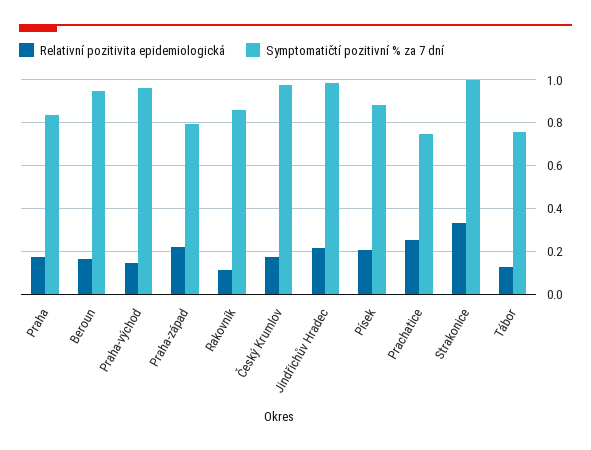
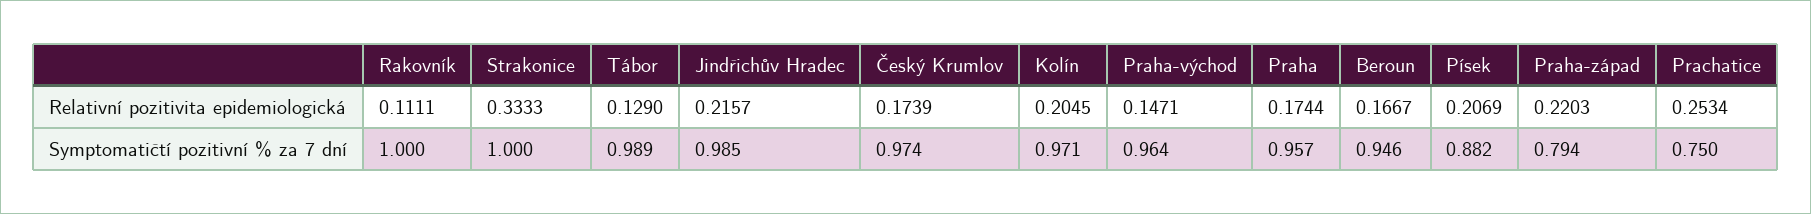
  {
    "Relativní pozitivita epidemiologická": {
      "Praha": 0.1744,
      "Beroun": 0.1667,
      "Praha-východ": 0.1471,
      "Praha-západ": 0.2203,
      "Rakovník": 0.1111,
      "Český Krumlov": 0.1739,
      "Jindřichův Hradec": 0.2157,
      "Písek": 0.2069,
      "Prachatice": 0.2534,
      "Strakonice": 0.3333,
-     "Tábor": 0.129
+     "Tábor": 0.129,
+     "Kolín": 0.2045
    },
    "Symptomatičtí pozitivní % za 7 dní": {
-     "Praha": 0.85,
+     "Praha": 0.957,
      "Beroun": 0.946,
      "Praha-východ": 0.964,
      "Praha-západ": 0.794,
-     "Rakovník": 0.85,
+     "Rakovník": 1,
      "Český Krumlov": 0.974,
      "Jindřichův Hradec": 0.985,
      "Písek": 0.882,
      "Prachatice": 0.75,
      "Strakonice": 1,
-     "Tábor": 0.75
+     "Tábor": 0.989,
+     "Kolín": 0.971
    }
  }

